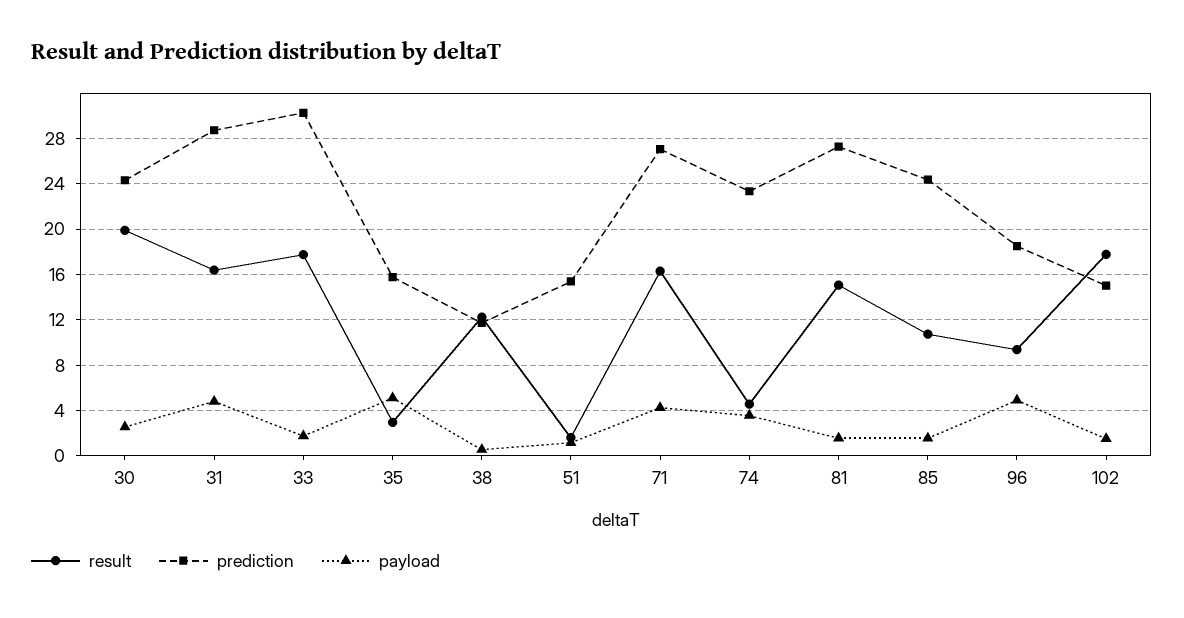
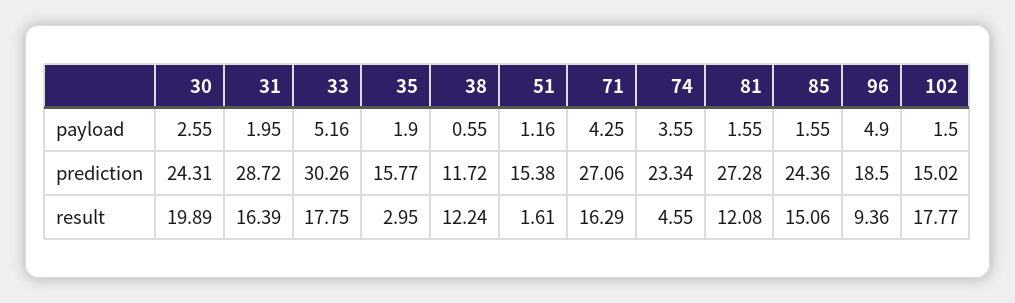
  {
    "result": {
      "30": 19.89,
      "31": 16.39,
      "33": 17.75,
      "35": 2.95,
      "38": 12.24,
      "51": 1.61,
      "71": 16.29,
      "74": 4.55,
-     "81": 15,
+     "81": 12.08,
-     "85": 11,
+     "85": 15.06,
      "96": 9.36,
      "102": 17.77
    },
    "prediction": {
      "30": 24.31,
      "31": 28.72,
      "33": 30.26,
      "35": 15.77,
      "38": 11.72,
      "51": 15.38,
      "71": 27.06,
      "74": 23.34,
      "81": 27.28,
      "85": 24.36,
      "96": 18.5,
      "102": 15.02
    },
    "payload": {
      "30": 2.55,
-     "31": 5,
+     "31": 1.95,
-     "33": 2,
+     "33": 5.16,
-     "35": 5,
+     "35": 1.9,
      "38": 0.55,
      "51": 1.16,
      "71": 4.25,
      "74": 3.55,
      "81": 1.55,
      "85": 1.55,
      "96": 4.9,
      "102": 1.5
    }
  }

